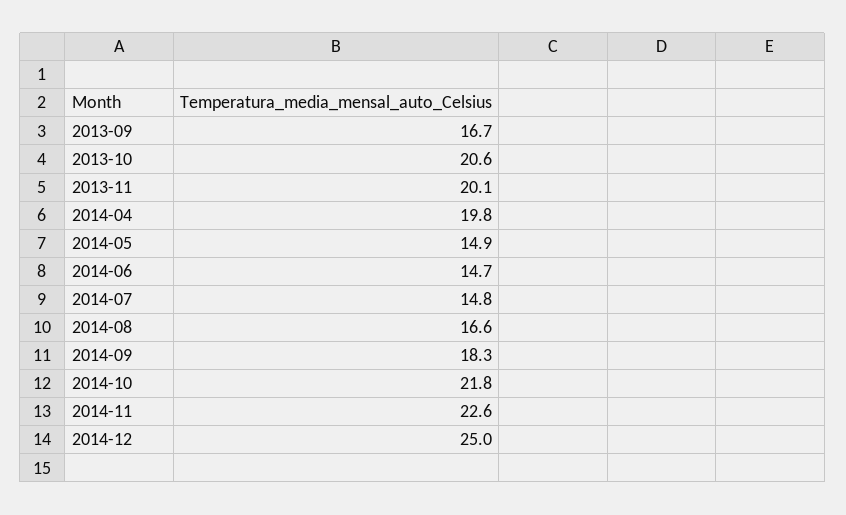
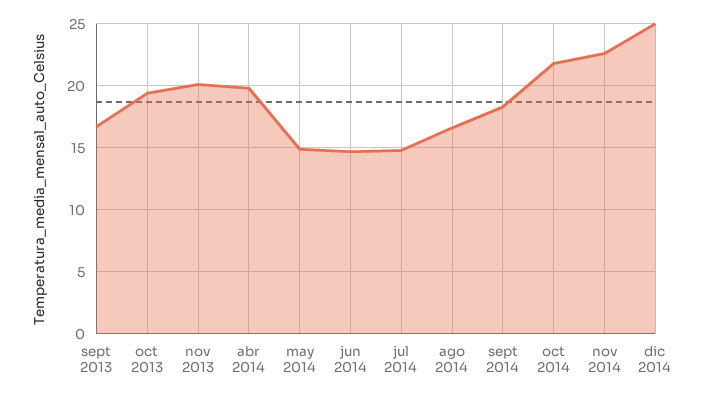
  {
    "2013-09": 16.7,
-   "2013-10": 20.6,
+   "2013-10": 19.5,
    "2013-11": 20.1,
    "2014-04": 19.8,
    "2014-05": 14.9,
    "2014-06": 14.7,
    "2014-07": 14.8,
    "2014-08": 16.6,
    "2014-09": 18.3,
    "2014-10": 21.8,
    "2014-11": 22.6,
    "2014-12": 25
  }

